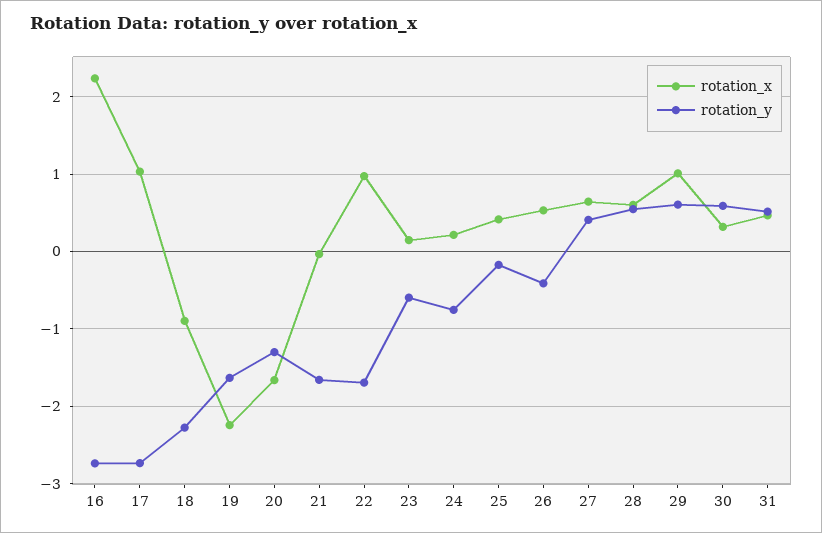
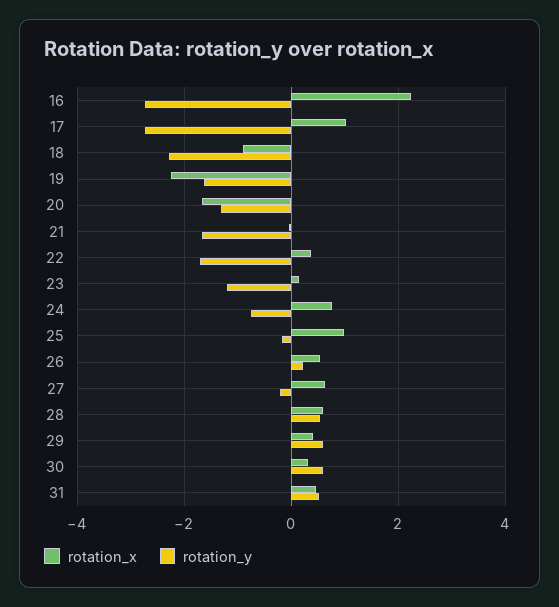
  {
    "rotation_x": {
      "16": 2.2,
      "17": 1,
      "18": -0.9,
      "19": -2.2,
      "20": -1.7,
      "21": 0,
-     "22": 1,
+     "22": 0.4,
      "23": 0.1,
-     "24": 0.2,
+     "24": 0.8,
-     "25": 0.4,
+     "25": 1,
      "26": 0.5,
      "27": 0.6,
      "28": 0.6,
-     "29": 1,
+     "29": 0.4,
      "30": 0.3,
      "31": 0.5
    },
    "rotation_y": {
      "16": -2.7,
      "17": -2.7,
      "18": -2.3,
      "19": -1.6,
      "20": -1.3,
      "21": -1.7,
      "22": -1.7,
-     "23": -0.6,
+     "23": -1.2,
      "24": -0.8,
      "25": -0.2,
-     "26": -0.4,
+     "26": 0.2,
-     "27": 0.4,
+     "27": -0.2,
      "28": 0.5,
      "29": 0.6,
      "30": 0.6,
      "31": 0.5
    }
  }

